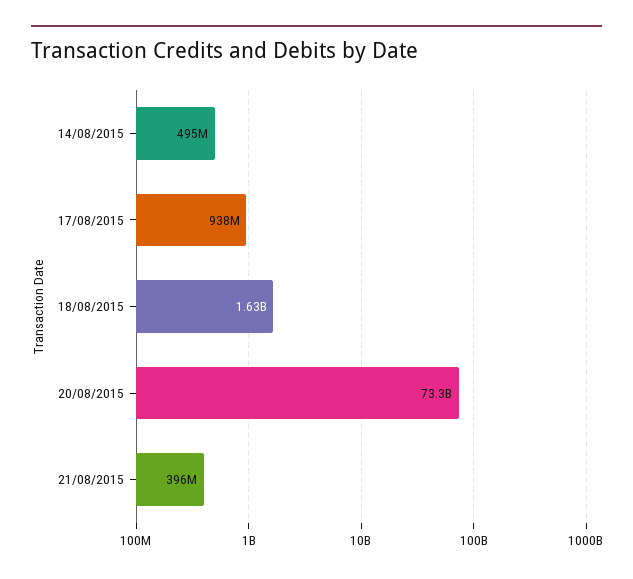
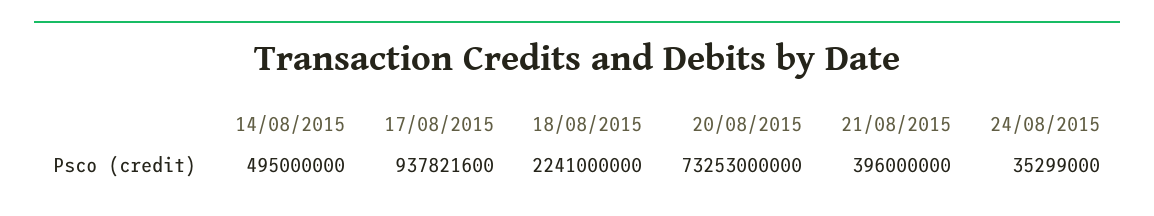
  {
    "14/08/2015": 495000000,
    "17/08/2015": 937821600,
-   "18/08/2015": 1630000000,
+   "18/08/2015": 2241000000,
    "20/08/2015": 73253000000,
-   "21/08/2015": 396000000
+   "21/08/2015": 396000000,
+   "24/08/2015": 35299000
  }

